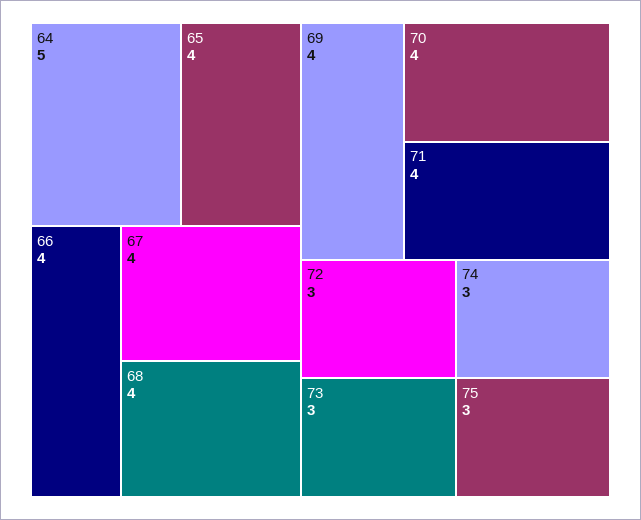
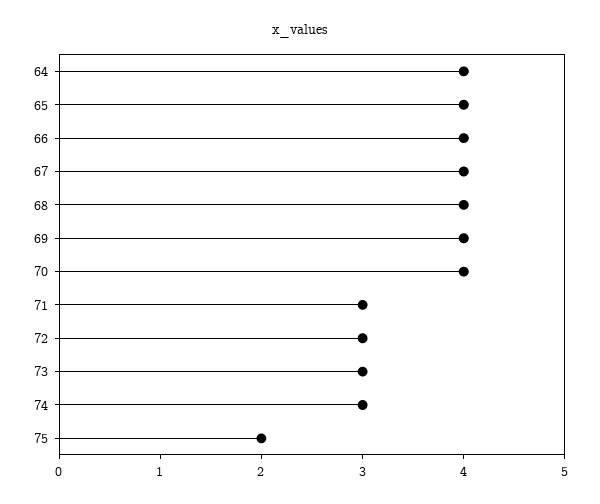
  {
-   "64": 5,
+   "64": 4,
    "65": 4,
    "66": 4,
    "67": 4,
    "68": 4,
    "69": 4,
    "70": 4,
-   "71": 4,
+   "71": 3,
    "72": 3,
    "73": 3,
    "74": 3,
-   "75": 3
+   "75": 2
  }

